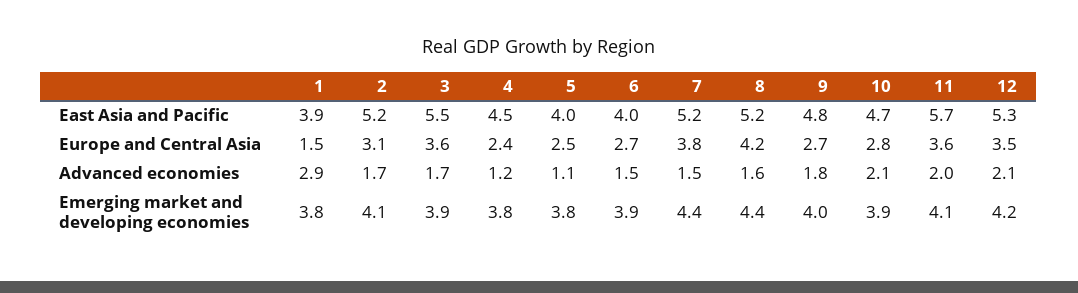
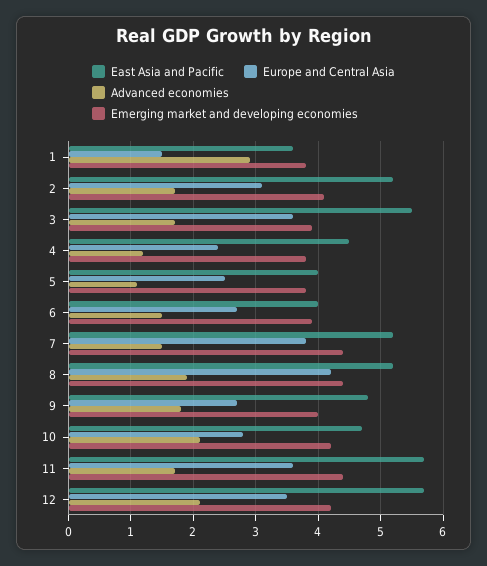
  {
    "East Asia and Pacific": {
-     "1": 3.9,
+     "1": 3.6,
      "2": 5.2,
      "3": 5.5,
      "4": 4.5,
      "5": 4,
      "6": 4,
      "7": 5.2,
      "8": 5.2,
      "9": 4.8,
      "10": 4.7,
      "11": 5.7,
-     "12": 5.3
+     "12": 5.7
    },
    "Europe and Central Asia": {
      "1": 1.5,
      "2": 3.1,
      "3": 3.6,
      "4": 2.4,
      "5": 2.5,
      "6": 2.7,
      "7": 3.8,
      "8": 4.2,
      "9": 2.7,
      "10": 2.8,
      "11": 3.6,
      "12": 3.5
    },
    "Advanced economies": {
      "1": 2.9,
      "2": 1.7,
      "3": 1.7,
      "4": 1.2,
      "5": 1.1,
      "6": 1.5,
      "7": 1.5,
-     "8": 1.6,
+     "8": 1.9,
      "9": 1.8,
      "10": 2.1,
-     "11": 2,
+     "11": 1.7,
      "12": 2.1
    },
    "Emerging market and developing economies": {
      "1": 3.8,
      "2": 4.1,
      "3": 3.9,
      "4": 3.8,
      "5": 3.8,
      "6": 3.9,
      "7": 4.4,
      "8": 4.4,
      "9": 4,
-     "10": 3.9,
+     "10": 4.2,
-     "11": 4.1,
+     "11": 4.4,
      "12": 4.2
    }
  }

